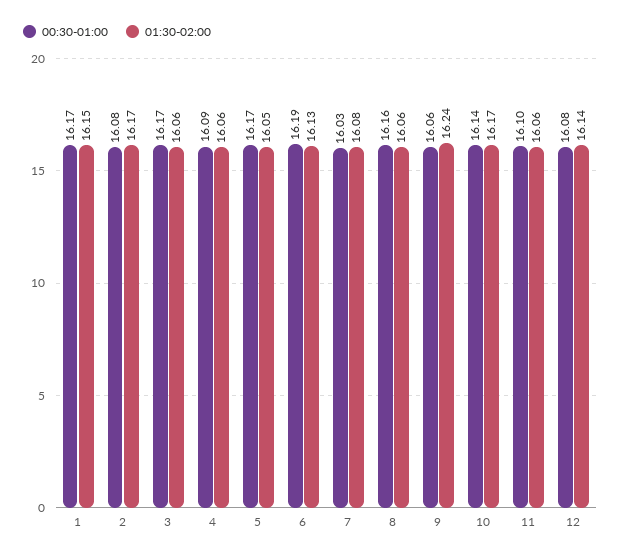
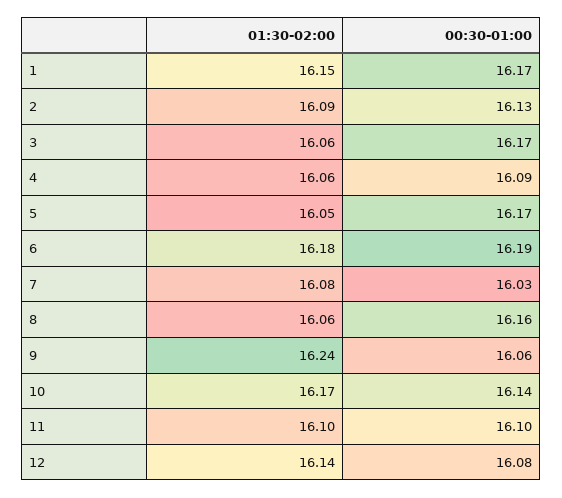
  {
    "00:30-01:00": {
      "1": 16.17,
-     "2": 16.08,
+     "2": 16.13,
      "3": 16.17,
      "4": 16.09,
      "5": 16.17,
      "6": 16.19,
      "7": 16.03,
      "8": 16.16,
      "9": 16.06,
      "10": 16.14,
      "11": 16.1,
      "12": 16.08
    },
    "01:30-02:00": {
      "1": 16.15,
-     "2": 16.17,
+     "2": 16.09,
      "3": 16.06,
      "4": 16.06,
      "5": 16.05,
-     "6": 16.13,
+     "6": 16.18,
      "7": 16.08,
      "8": 16.06,
      "9": 16.24,
      "10": 16.17,
-     "11": 16.06,
+     "11": 16.1,
      "12": 16.14
    }
  }

